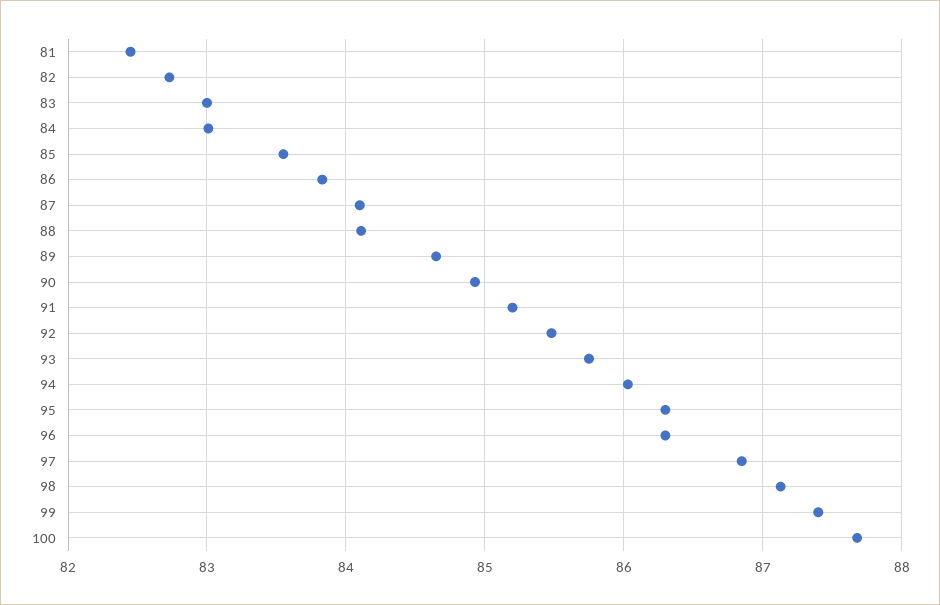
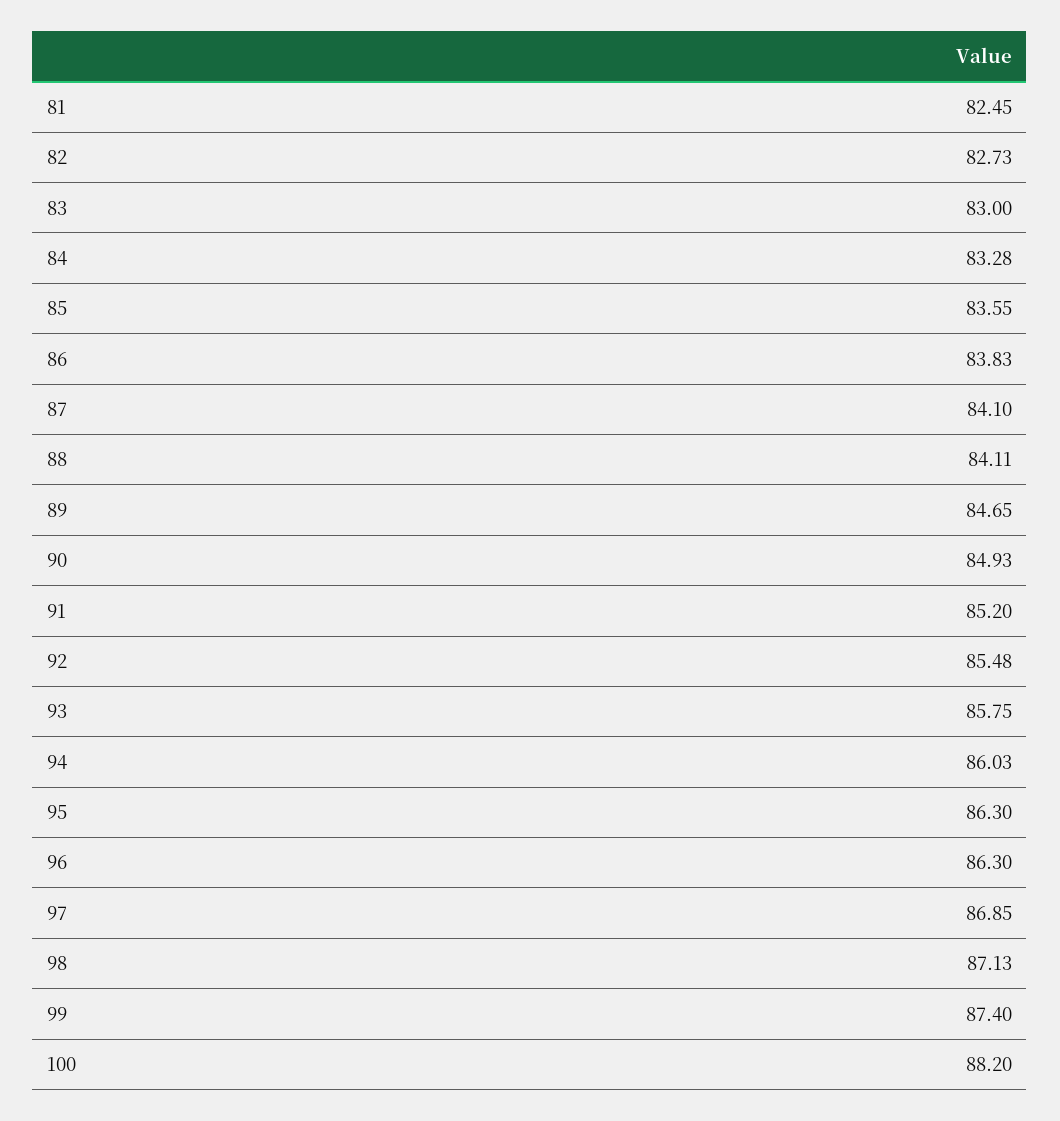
  {
    "81": 82.45,
    "82": 82.73,
    "83": 83,
-   "84": 83,
+   "84": 83.28,
    "85": 83.55,
    "86": 83.83,
    "87": 84.1,
    "88": 84.11,
    "89": 84.65,
    "90": 84.93,
    "91": 85.2,
    "92": 85.48,
    "93": 85.75,
    "94": 86.03,
    "95": 86.3,
    "96": 86.3,
    "97": 86.85,
    "98": 87.13,
    "99": 87.4,
-   "100": 87.7
+   "100": 88.2
  }

